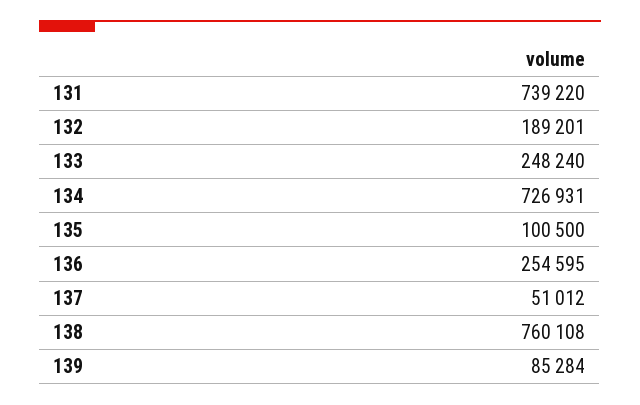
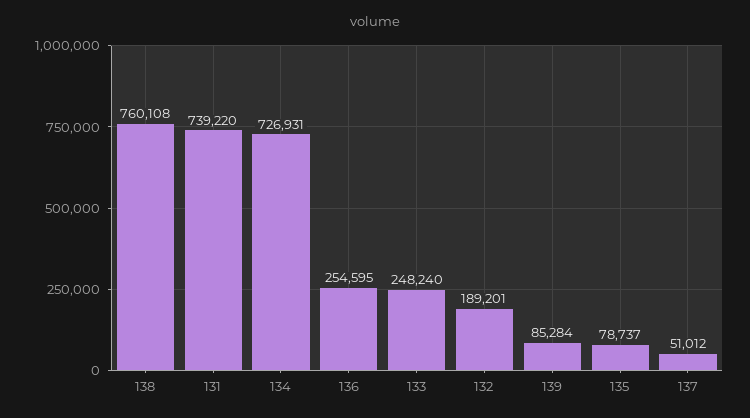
  {
    "131": 739220,
    "132": 189201,
    "133": 248240,
    "134": 726931,
-   "135": 100500,
+   "135": 78737,
    "136": 254595,
    "137": 51012,
    "138": 760108,
    "139": 85284
  }

